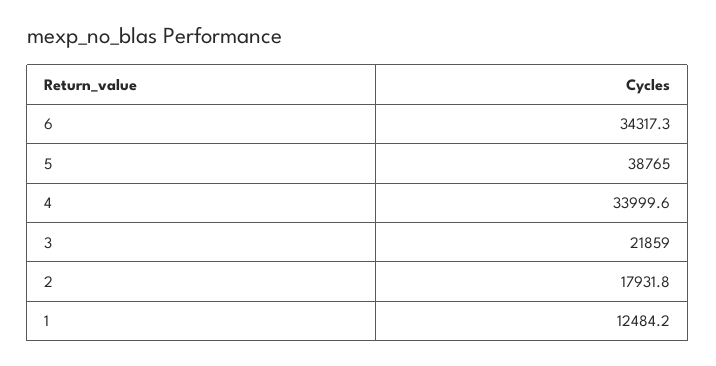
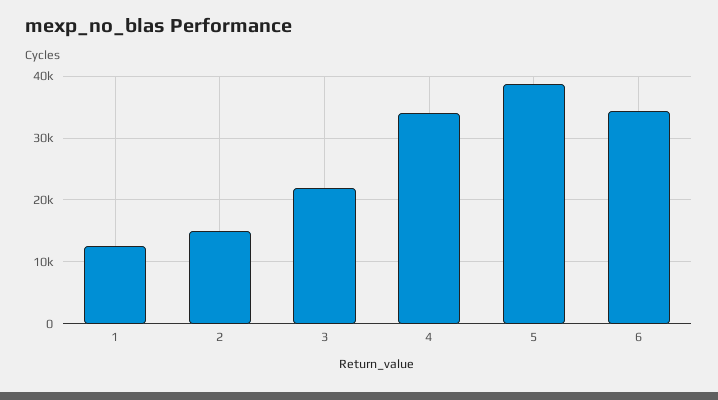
  {
    "6": 34317.3,
    "5": 38765,
    "4": 33999.6,
    "3": 21859,
-   "2": 17931.8,
+   "2": 15000,
    "1": 12484.2
  }

